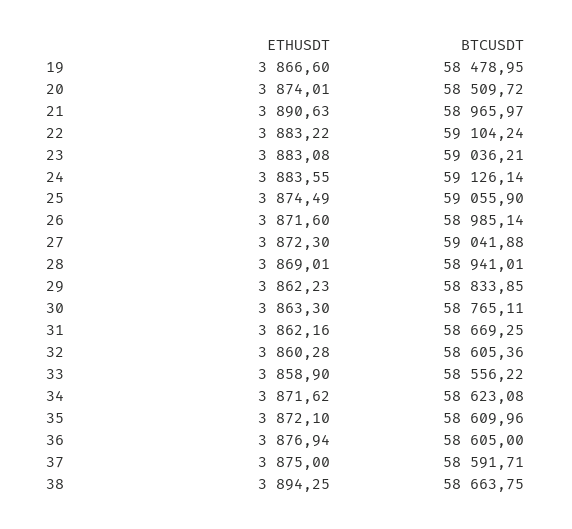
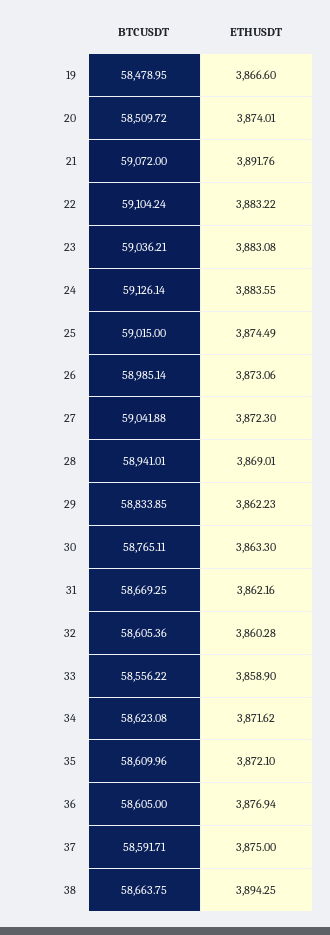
  {
    "ETHUSDT": {
      "19": 3866.6,
      "20": 3874.01,
-     "21": 3890.63,
+     "21": 3891.76,
      "22": 3883.22,
      "23": 3883.08,
      "24": 3883.55,
      "25": 3874.49,
-     "26": 3871.6,
+     "26": 3873.06,
      "27": 3872.3,
      "28": 3869.01,
      "29": 3862.23,
      "30": 3863.3,
      "31": 3862.16,
      "32": 3860.28,
      "33": 3858.9,
      "34": 3871.62,
      "35": 3872.1,
      "36": 3876.94,
      "37": 3875,
      "38": 3894.25
    },
    "BTCUSDT": {
      "19": 58478.95,
      "20": 58509.72,
-     "21": 58965.97,
+     "21": 59072,
      "22": 59104.24,
      "23": 59036.21,
      "24": 59126.14,
-     "25": 59055.9,
+     "25": 59015,
      "26": 58985.14,
      "27": 59041.88,
      "28": 58941.01,
      "29": 58833.85,
      "30": 58765.11,
      "31": 58669.25,
      "32": 58605.36,
      "33": 58556.22,
      "34": 58623.08,
      "35": 58609.96,
      "36": 58605,
      "37": 58591.71,
      "38": 58663.75
    }
  }

